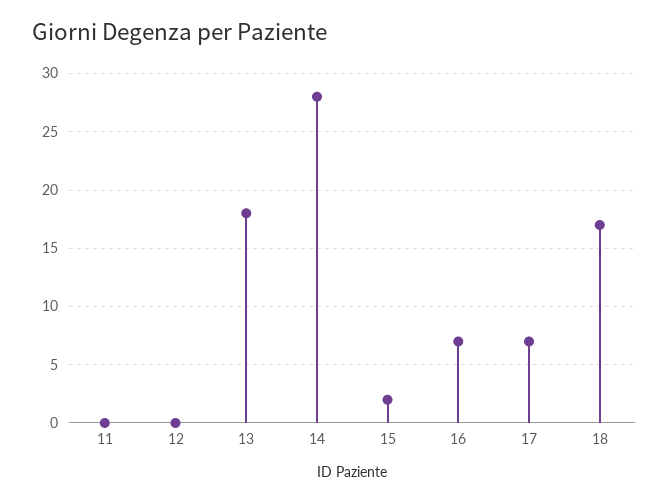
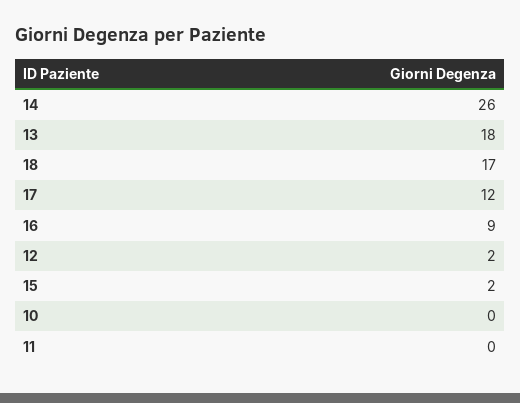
  {
    "11": 0,
-   "12": 0,
+   "12": 2,
    "13": 18,
-   "14": 28,
+   "14": 26,
    "15": 2,
-   "16": 7,
+   "16": 9,
-   "17": 7,
+   "17": 12,
-   "18": 17
+   "18": 17,
+   "10": 0
  }

